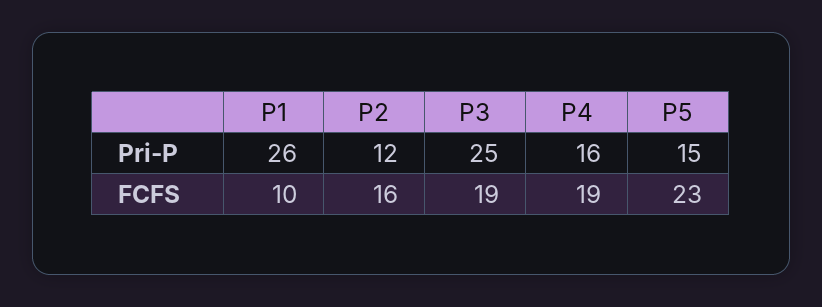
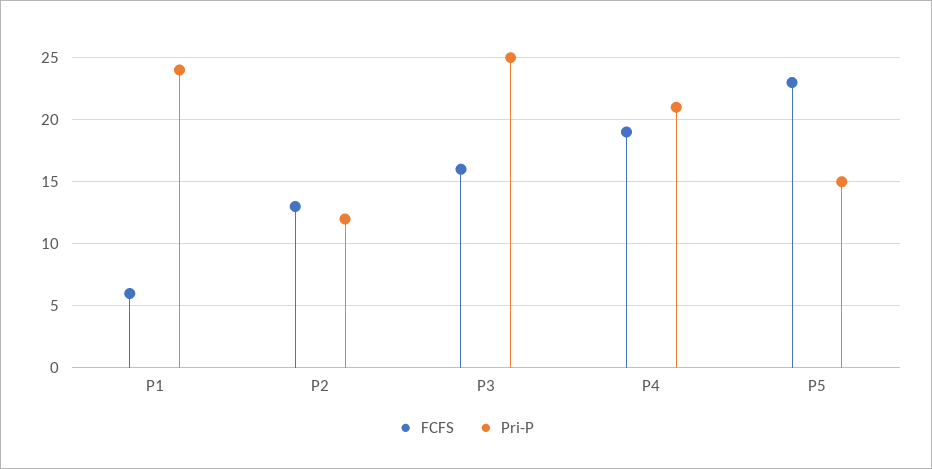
  {
    "Pri-P": {
-     "P1": 26,
+     "P1": 24,
      "P2": 12,
      "P3": 25,
-     "P4": 16,
+     "P4": 21,
      "P5": 15
    },
    "FCFS": {
-     "P1": 10,
+     "P1": 6,
-     "P2": 16,
+     "P2": 13,
-     "P3": 19,
+     "P3": 16,
      "P4": 19,
      "P5": 23
    }
  }

